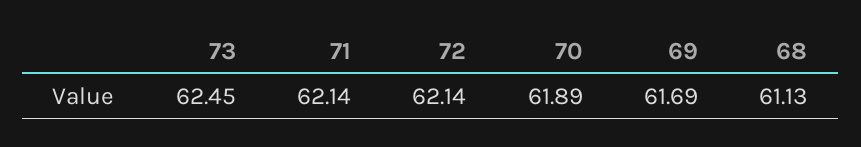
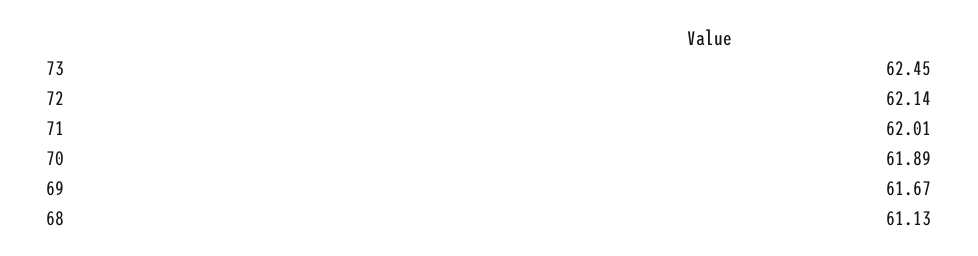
  {
    "73": 62.45,
-   "71": 62.14,
+   "71": 62.01,
    "72": 62.14,
    "70": 61.89,
-   "69": 61.69,
+   "69": 61.67,
    "68": 61.13
  }

